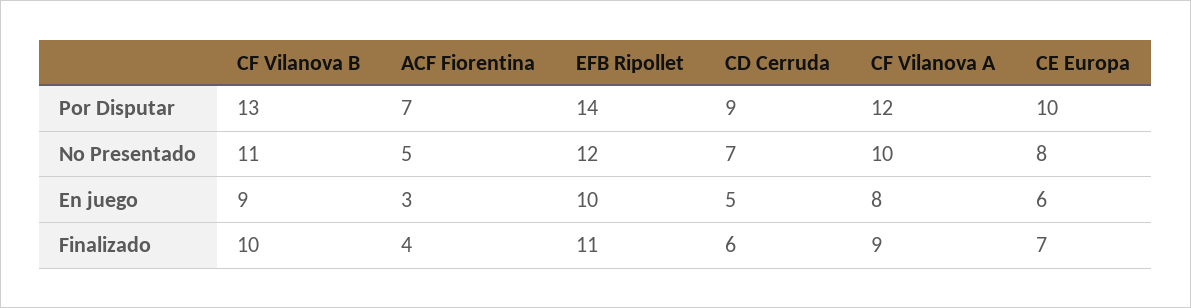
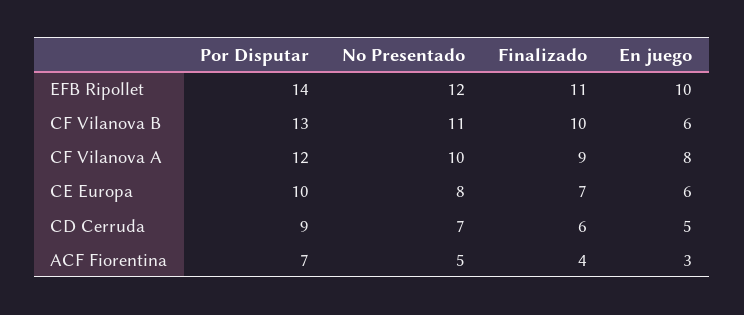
  {
    "CF Vilanova B": {
      "Por Disputar": 13,
      "No Presentado": 11,
-     "En juego": 9,
+     "En juego": 6,
      "Finalizado": 10
    },
    "ACF Fiorentina": {
      "Por Disputar": 7,
      "No Presentado": 5,
      "En juego": 3,
      "Finalizado": 4
    },
    "EFB Ripollet": {
      "Por Disputar": 14,
      "No Presentado": 12,
      "En juego": 10,
      "Finalizado": 11
    },
    "CD Cerruda": {
      "Por Disputar": 9,
      "No Presentado": 7,
      "En juego": 5,
      "Finalizado": 6
    },
    "CF Vilanova A": {
      "Por Disputar": 12,
      "No Presentado": 10,
      "En juego": 8,
      "Finalizado": 9
    },
    "CE Europa": {
      "Por Disputar": 10,
      "No Presentado": 8,
      "En juego": 6,
      "Finalizado": 7
    }
  }

